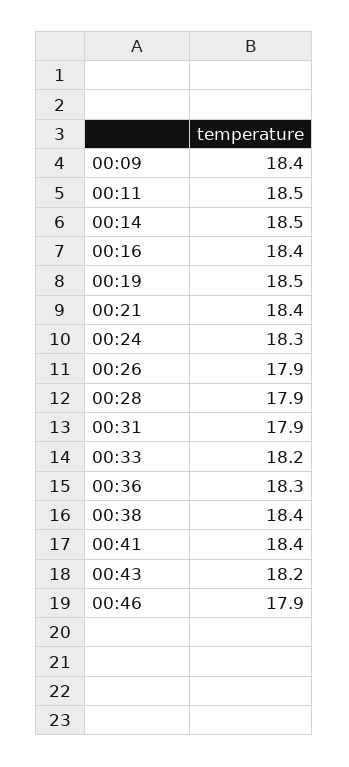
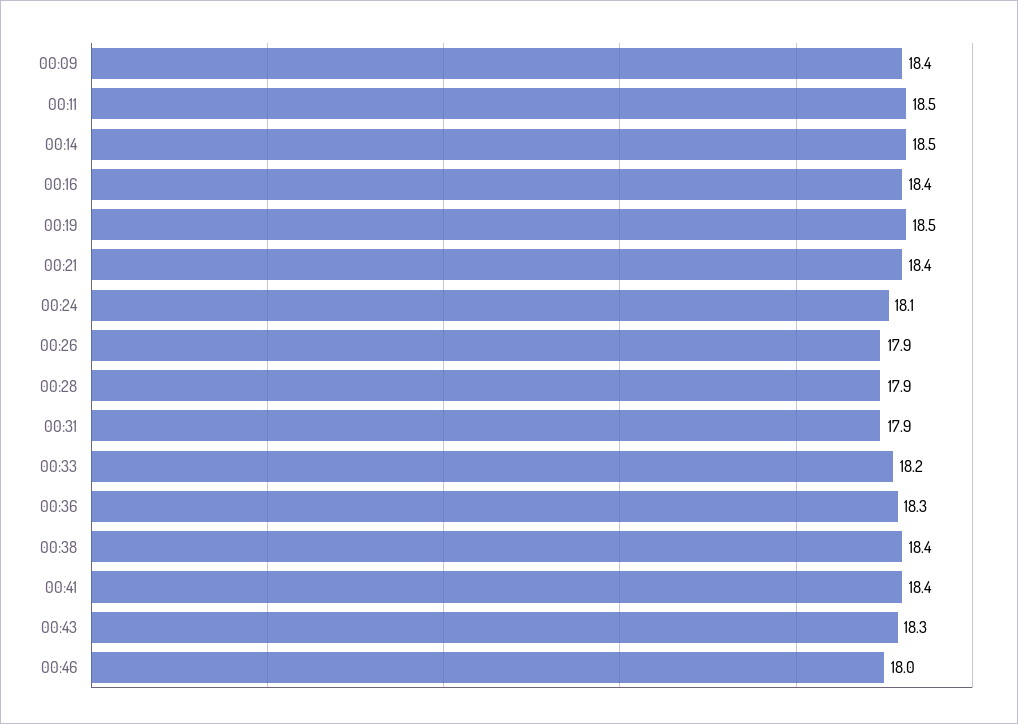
  {
    "00:09": 18.4,
    "00:11": 18.5,
    "00:14": 18.5,
    "00:16": 18.4,
    "00:19": 18.5,
    "00:21": 18.4,
-   "00:24": 18.3,
+   "00:24": 18.1,
    "00:26": 17.9,
    "00:28": 17.9,
    "00:31": 17.9,
    "00:33": 18.2,
    "00:36": 18.3,
    "00:38": 18.4,
    "00:41": 18.4,
-   "00:43": 18.2,
+   "00:43": 18.3,
-   "00:46": 17.9
+   "00:46": 18
  }

